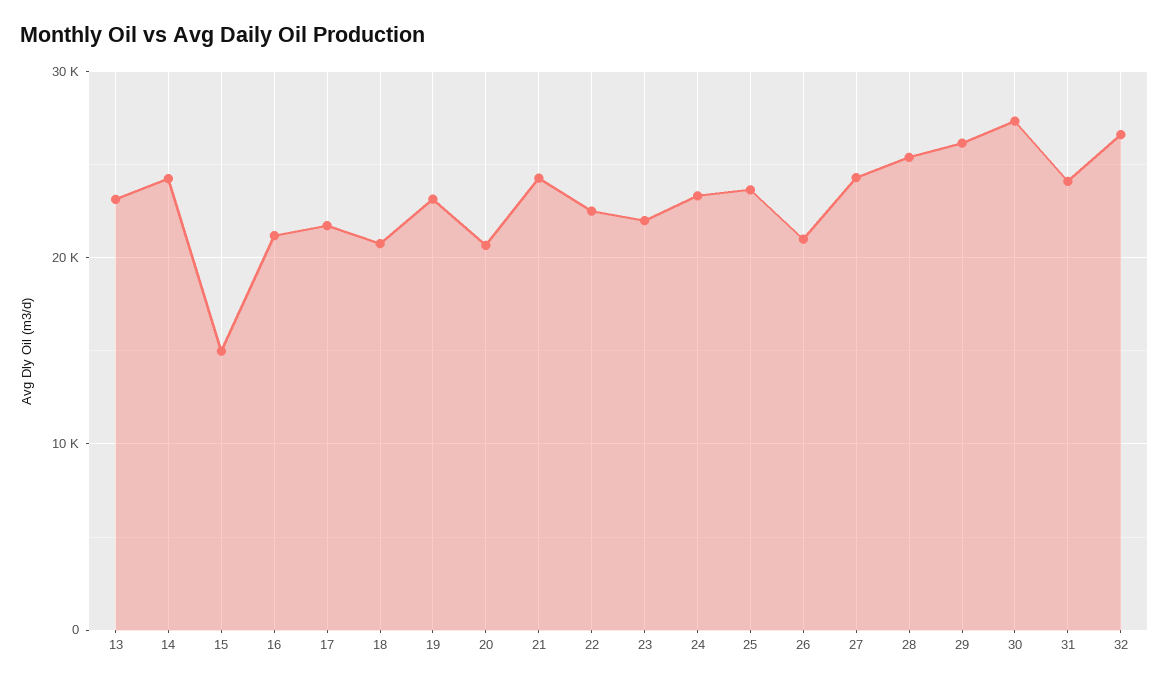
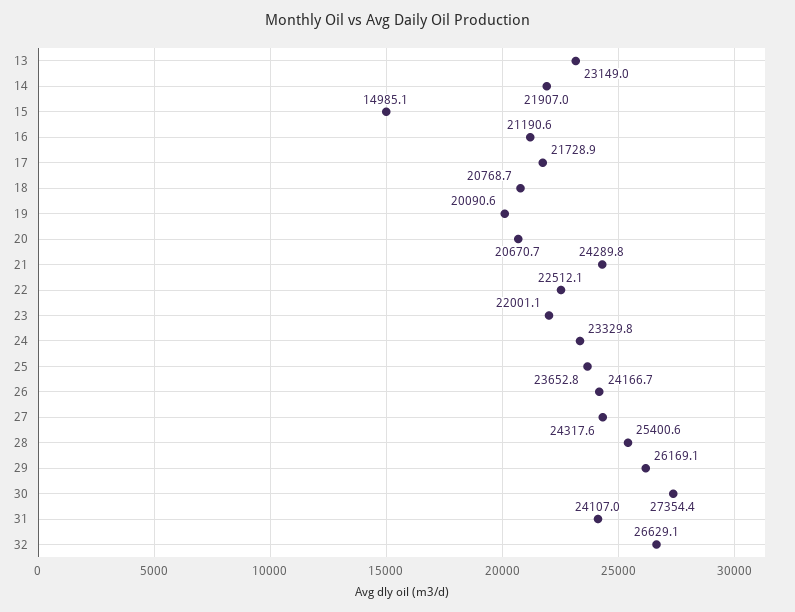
  {
    "13": 23149,
-   "14": 24000,
+   "14": 21907,
    "15": 14985.1,
    "16": 21190.6,
    "17": 21728.9,
    "18": 20768.7,
-   "19": 23000,
+   "19": 20090.6,
    "20": 20670.7,
    "21": 24289.8,
    "22": 22512.1,
    "23": 22001.1,
    "24": 23329.8,
    "25": 23652.8,
-   "26": 21000,
+   "26": 24166.7,
    "27": 24317.6,
    "28": 25400.6,
    "29": 26169.1,
    "30": 27354.4,
    "31": 24107,
    "32": 26629.1
  }

